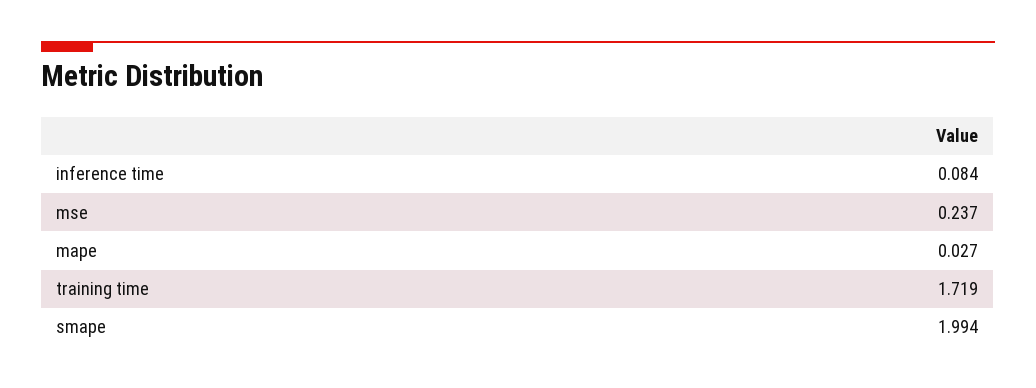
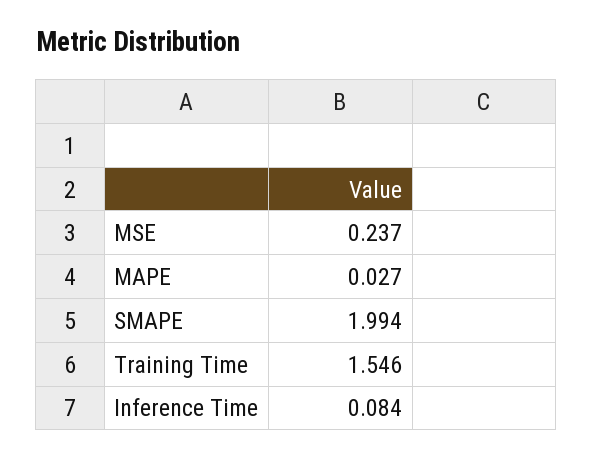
  {
    "inference time": 0.084,
    "mse": 0.237,
    "mape": 0.027,
-   "training time": 1.719,
+   "training time": 1.546,
    "smape": 1.994
  }

